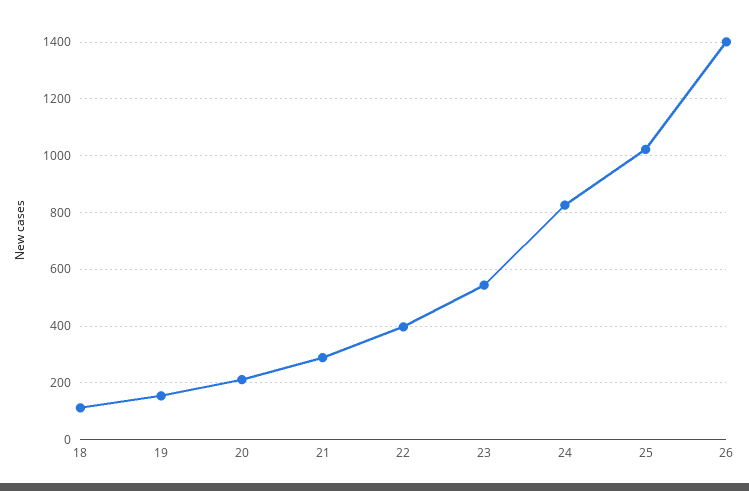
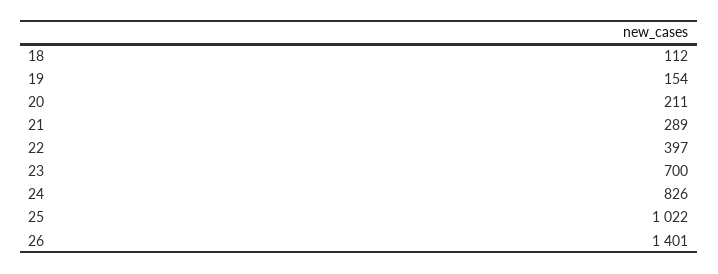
  {
    "18": 112,
    "19": 154,
    "20": 211,
    "21": 289,
    "22": 397,
-   "23": 550,
+   "23": 700,
    "24": 826,
    "25": 1022,
    "26": 1401
  }

